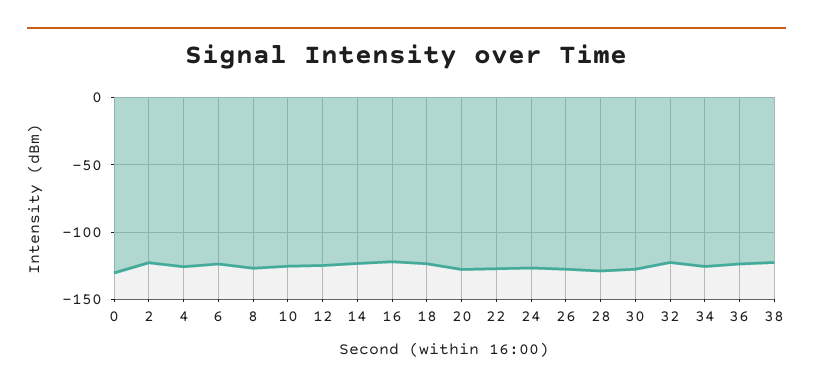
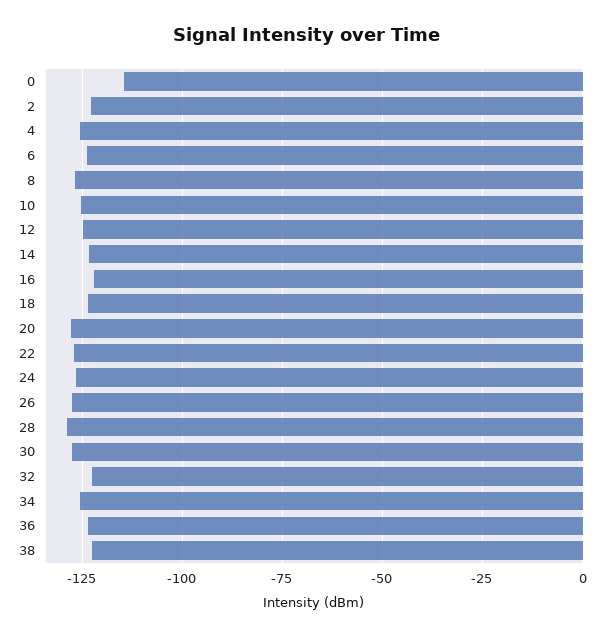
  {
-   "0": -130,
+   "0": -115,
    "2": -122.5,
    "4": -125,
    "6": -122.5,
    "8": -127.5,
    "10": -125,
    "12": -125,
    "14": -122.5,
    "16": -122.5,
    "18": -122.5,
    "20": -127.5,
    "22": -127.5,
    "24": -127.5,
    "26": -127.5,
    "28": -130,
    "30": -127.5,
    "32": -122.5,
    "34": -125,
    "36": -122.5,
    "38": -122.5
  }

